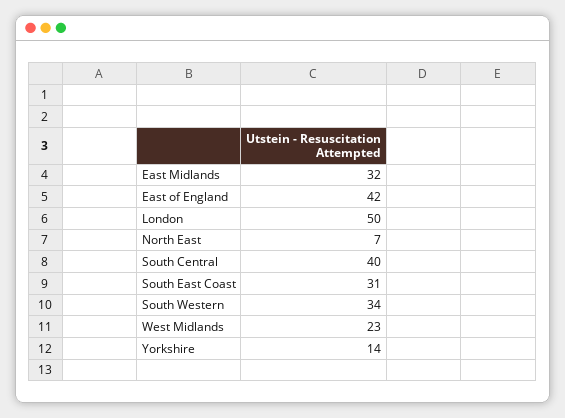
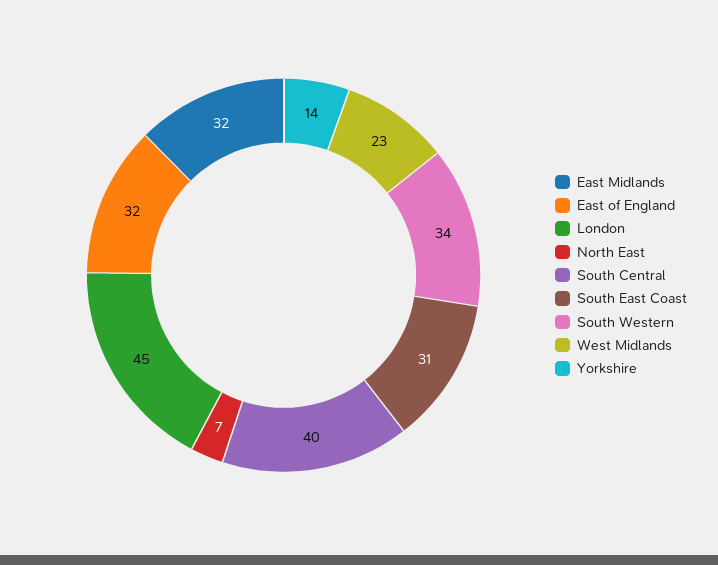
  {
    "East Midlands": 32,
-   "East of England": 42,
+   "East of England": 32,
-   "London": 50,
+   "London": 45,
    "North East": 7,
    "South Central": 40,
    "South East Coast": 31,
    "South Western": 34,
    "West Midlands": 23,
    "Yorkshire": 14
  }

